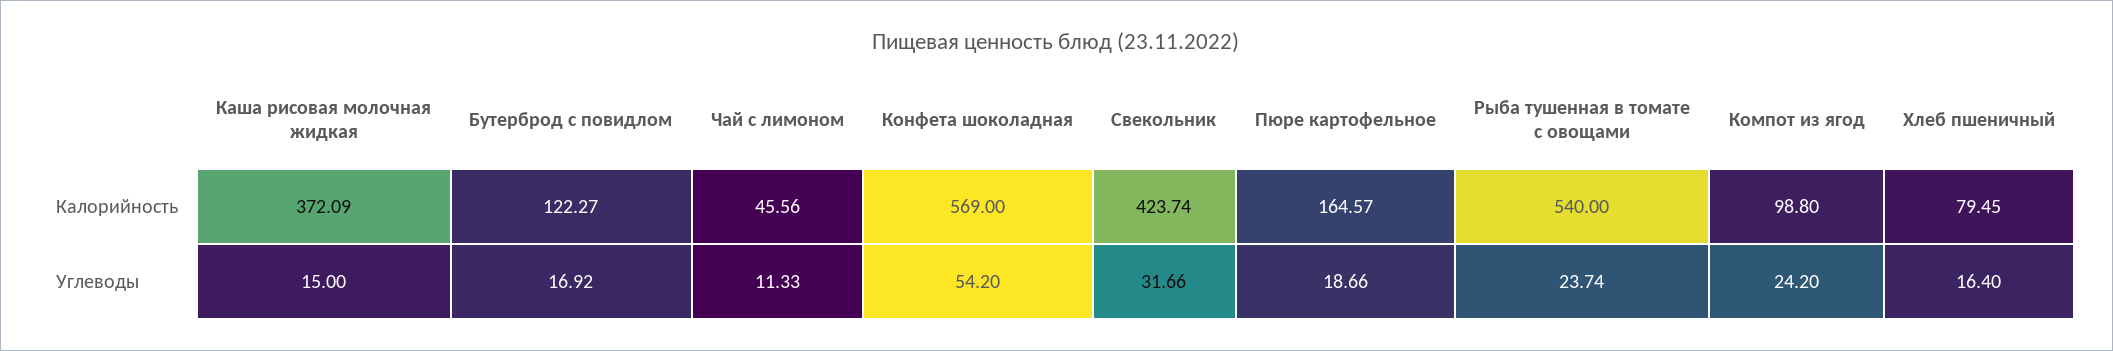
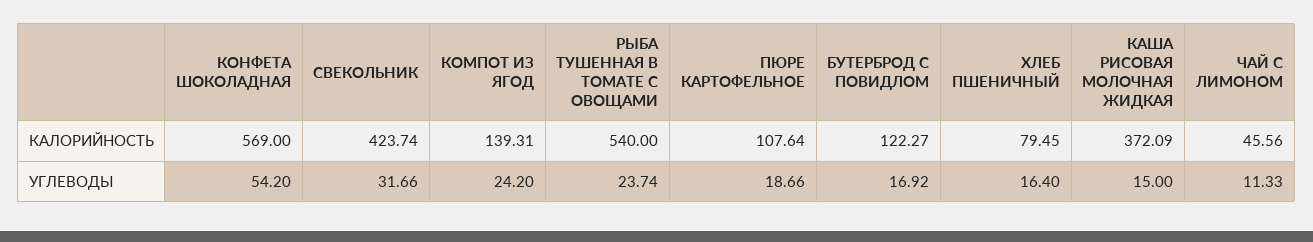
  {
    "Каша рисовая молочная жидкая": {
      "Калорийность": 372.09,
      "Углеводы": 15
    },
    "Бутерброд с повидлом": {
      "Калорийность": 122.27,
      "Углеводы": 16.92
    },
    "Чай с лимоном": {
      "Калорийность": 45.56,
      "Углеводы": 11.33
    },
    "Конфета шоколадная": {
      "Калорийность": 569,
      "Углеводы": 54.2
    },
    "Свекольник": {
      "Калорийность": 423.74,
      "Углеводы": 31.66
    },
    "Пюре картофельное": {
-     "Калорийность": 164.57,
+     "Калорийность": 107.64,
      "Углеводы": 18.66
    },
    "Рыба тушенная в томате с овощами": {
      "Калорийность": 540,
      "Углеводы": 23.74
    },
    "Компот из ягод": {
-     "Калорийность": 98.8,
+     "Калорийность": 139.31,
      "Углеводы": 24.2
    },
    "Хлеб пшеничный": {
      "Калорийность": 79.45,
      "Углеводы": 16.4
    }
  }

